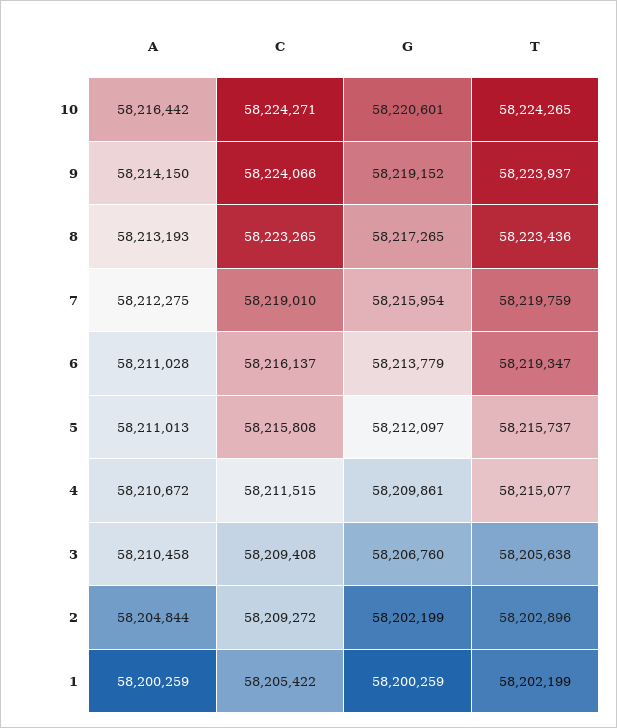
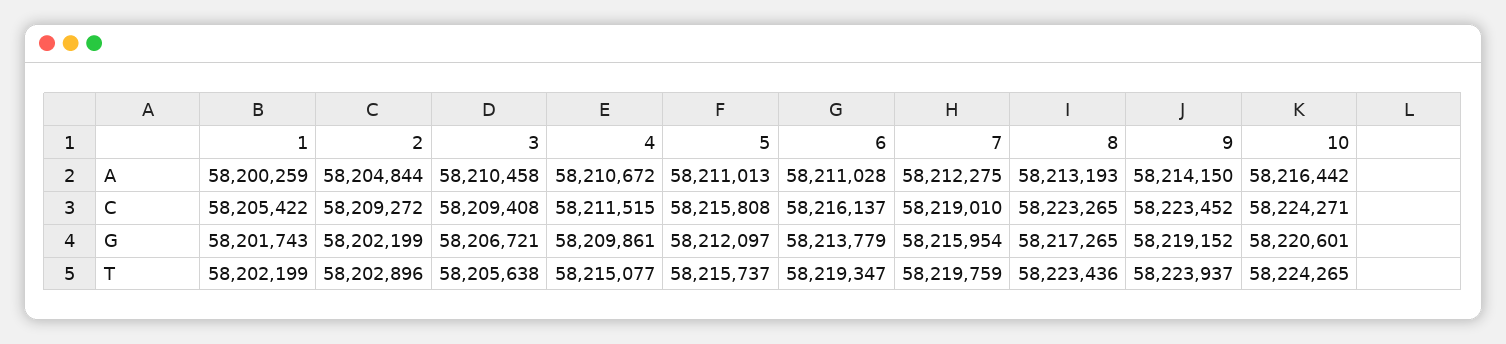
  {
    "A": {
      "10": 58216442,
      "9": 58214150,
      "8": 58213193,
      "7": 58212275,
      "6": 58211028,
      "5": 58211013,
      "4": 58210672,
      "3": 58210458,
      "2": 58204844,
      "1": 58200259
    },
    "C": {
      "10": 58224271,
-     "9": 58224066,
+     "9": 58223452,
      "8": 58223265,
      "7": 58219010,
      "6": 58216137,
      "5": 58215808,
      "4": 58211515,
      "3": 58209408,
      "2": 58209272,
      "1": 58205422
    },
    "G": {
      "10": 58220601,
      "9": 58219152,
      "8": 58217265,
      "7": 58215954,
      "6": 58213779,
      "5": 58212097,
      "4": 58209861,
-     "3": 58206760,
+     "3": 58206721,
      "2": 58202199,
-     "1": 58200259
+     "1": 58201743
    },
    "T": {
      "10": 58224265,
      "9": 58223937,
      "8": 58223436,
      "7": 58219759,
      "6": 58219347,
      "5": 58215737,
      "4": 58215077,
      "3": 58205638,
      "2": 58202896,
      "1": 58202199
    }
  }

